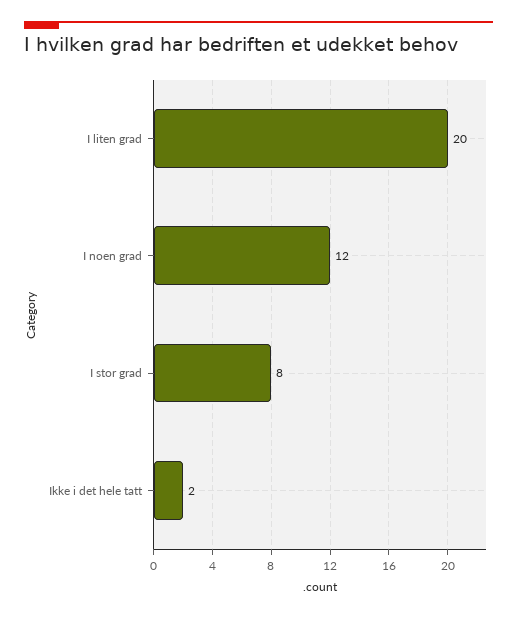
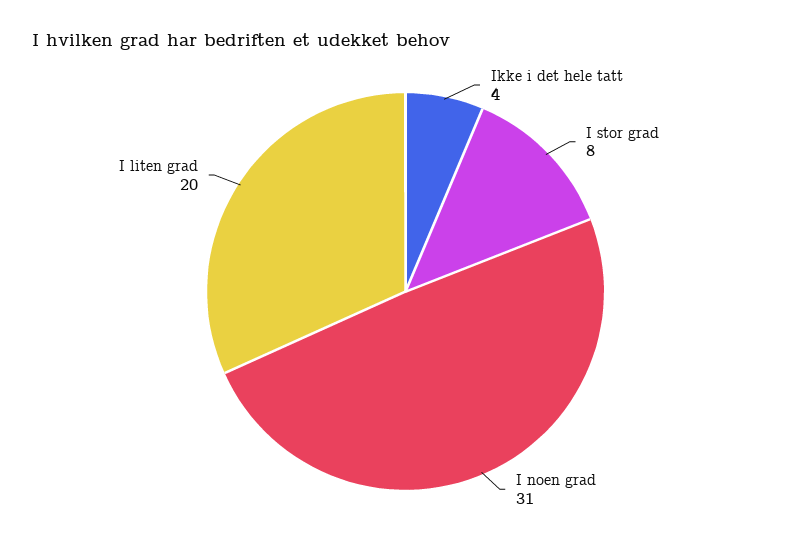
  {
    "I liten grad": 20,
-   "I noen grad": 12,
+   "I noen grad": 31,
    "I stor grad": 8,
-   "Ikke i det hele tatt": 2
+   "Ikke i det hele tatt": 4
  }

